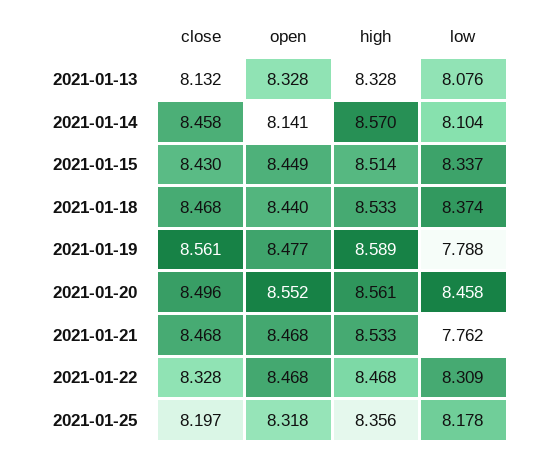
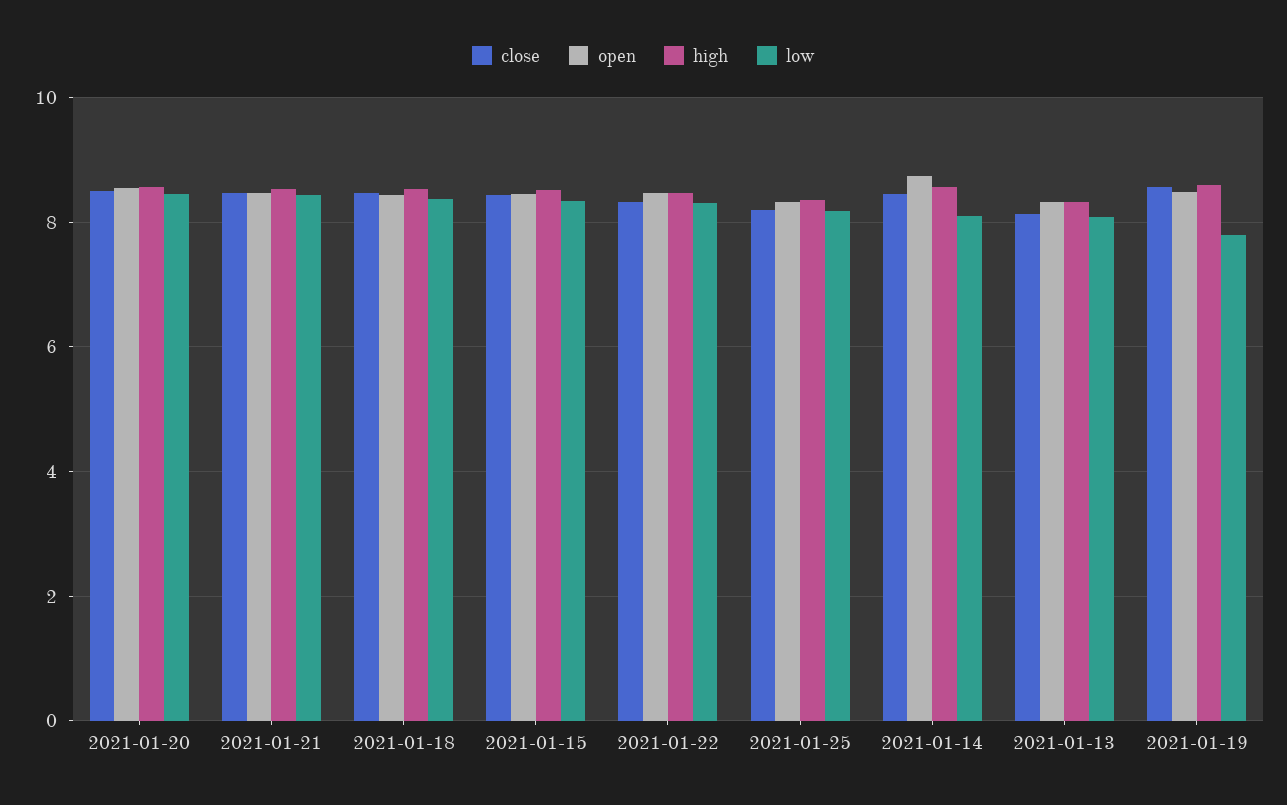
  {
    "close": {
      "2021-01-13": 8.132,
      "2021-01-14": 8.458,
      "2021-01-15": 8.43,
      "2021-01-18": 8.468,
      "2021-01-19": 8.561,
      "2021-01-20": 8.496,
      "2021-01-21": 8.468,
      "2021-01-22": 8.328,
      "2021-01-25": 8.197
    },
    "open": {
      "2021-01-13": 8.328,
-     "2021-01-14": 8.141,
+     "2021-01-14": 8.8,
      "2021-01-15": 8.449,
      "2021-01-18": 8.44,
      "2021-01-19": 8.477,
      "2021-01-20": 8.552,
      "2021-01-21": 8.468,
      "2021-01-22": 8.468,
      "2021-01-25": 8.318
    },
    "high": {
      "2021-01-13": 8.328,
      "2021-01-14": 8.57,
      "2021-01-15": 8.514,
      "2021-01-18": 8.533,
      "2021-01-19": 8.589,
      "2021-01-20": 8.561,
      "2021-01-21": 8.533,
      "2021-01-22": 8.468,
      "2021-01-25": 8.356
    },
    "low": {
      "2021-01-13": 8.076,
      "2021-01-14": 8.104,
      "2021-01-15": 8.337,
      "2021-01-18": 8.374,
      "2021-01-19": 7.788,
      "2021-01-20": 8.458,
-     "2021-01-21": 7.762,
+     "2021-01-21": 8.4,
      "2021-01-22": 8.309,
      "2021-01-25": 8.178
    }
  }

